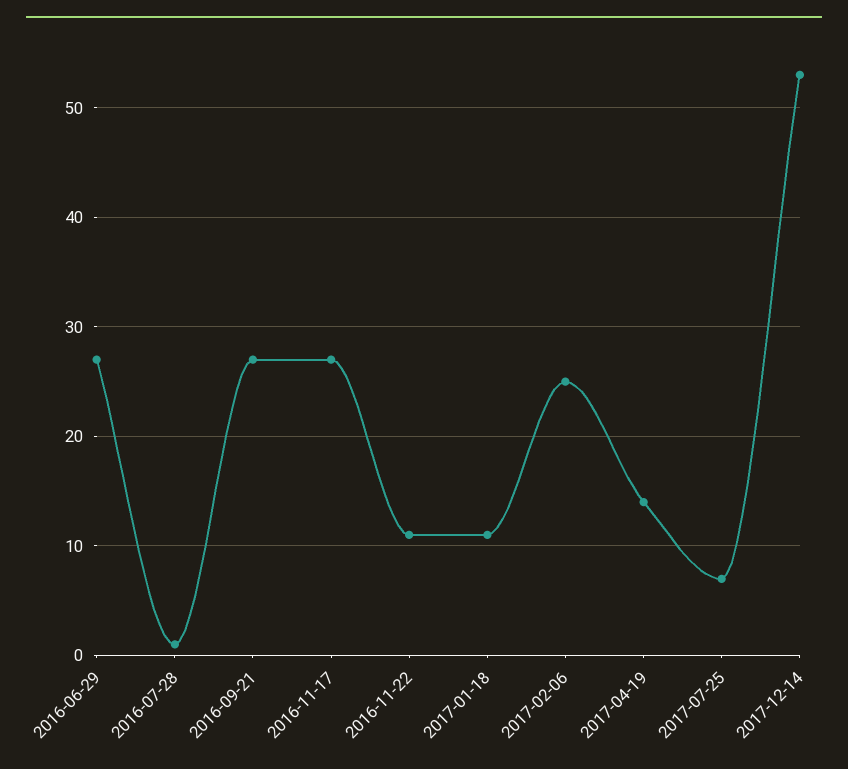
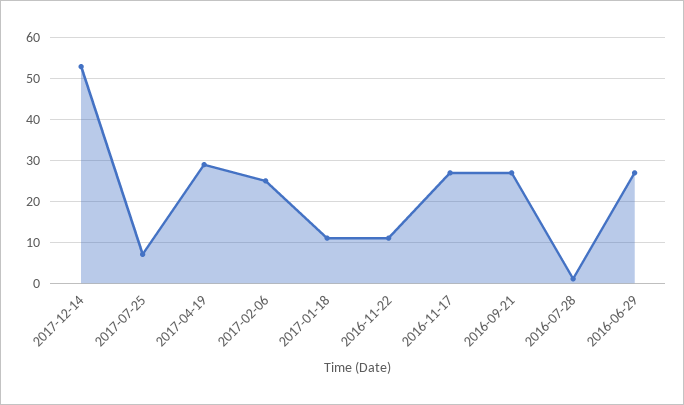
  {
    "2016-06-29": 27,
    "2016-07-28": 1,
    "2016-09-21": 27,
    "2016-11-17": 27,
    "2016-11-22": 11,
    "2017-01-18": 11,
    "2017-02-06": 25,
-   "2017-04-19": 14,
+   "2017-04-19": 30,
    "2017-07-25": 7,
    "2017-12-14": 53
  }

